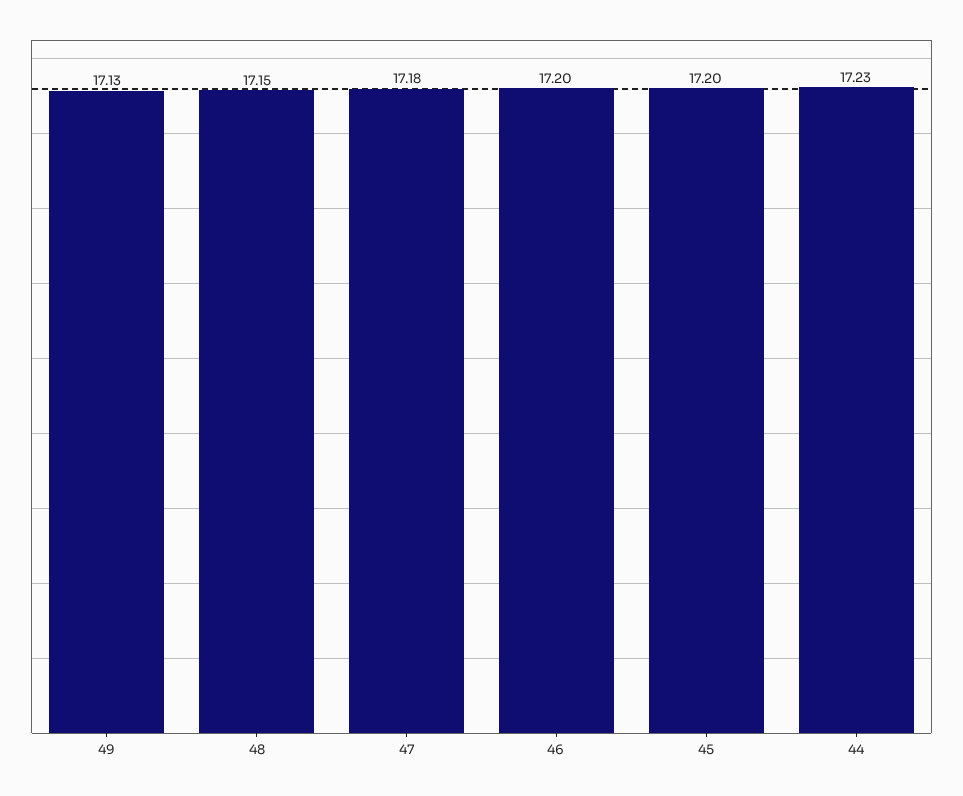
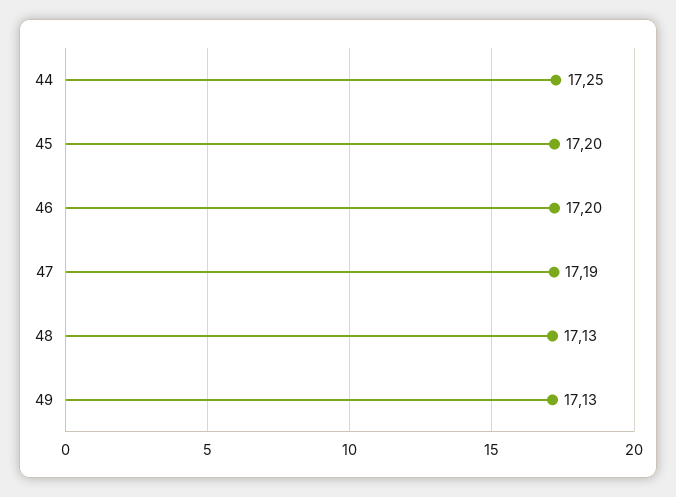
  {
    "49": 17.13,
-   "48": 17.15,
+   "48": 17.13,
-   "47": 17.18,
+   "47": 17.19,
    "46": 17.2,
    "45": 17.2,
-   "44": 17.23
+   "44": 17.25
  }

